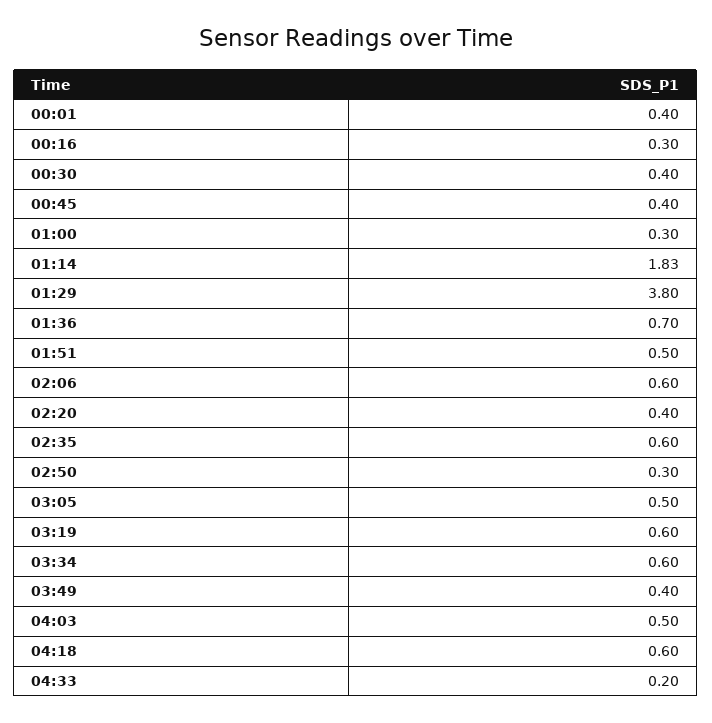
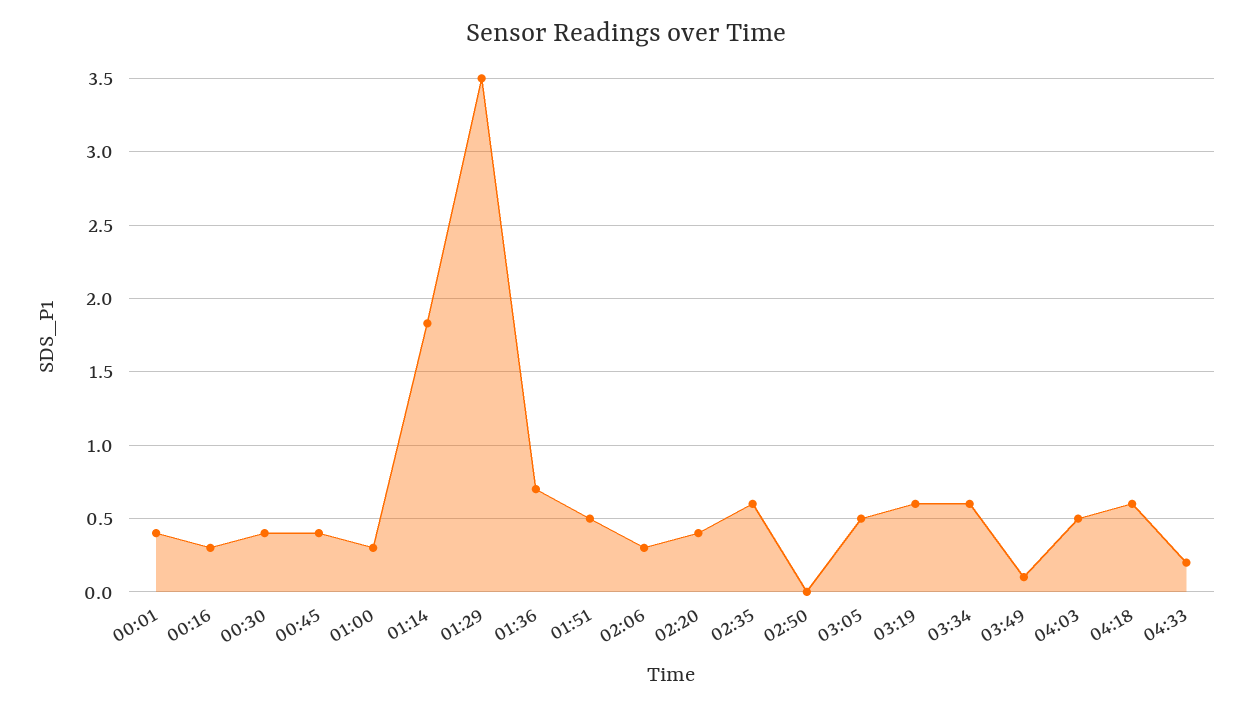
  {
    "00:01": 0.4,
    "00:16": 0.3,
    "00:30": 0.4,
    "00:45": 0.4,
    "01:00": 0.3,
    "01:14": 1.83,
-   "01:29": 3.8,
+   "01:29": 3.5,
    "01:36": 0.7,
    "01:51": 0.5,
-   "02:06": 0.6,
+   "02:06": 0.3,
    "02:20": 0.4,
    "02:35": 0.6,
-   "02:50": 0.3,
+   "02:50": 0,
    "03:05": 0.5,
    "03:19": 0.6,
    "03:34": 0.6,
-   "03:49": 0.4,
+   "03:49": 0.1,
    "04:03": 0.5,
    "04:18": 0.6,
    "04:33": 0.2
  }

